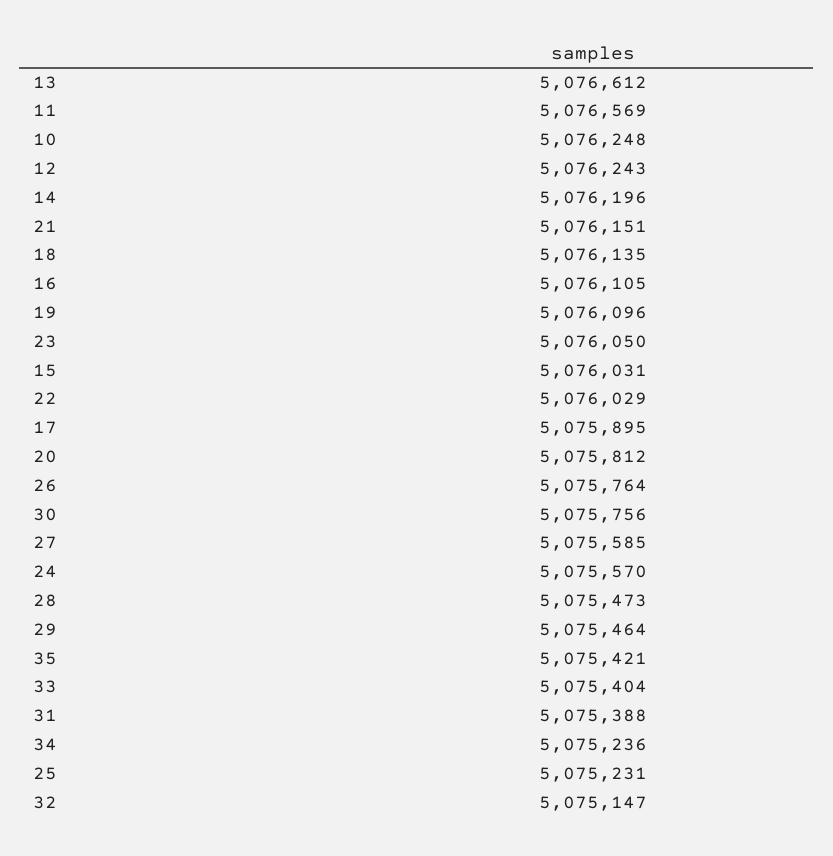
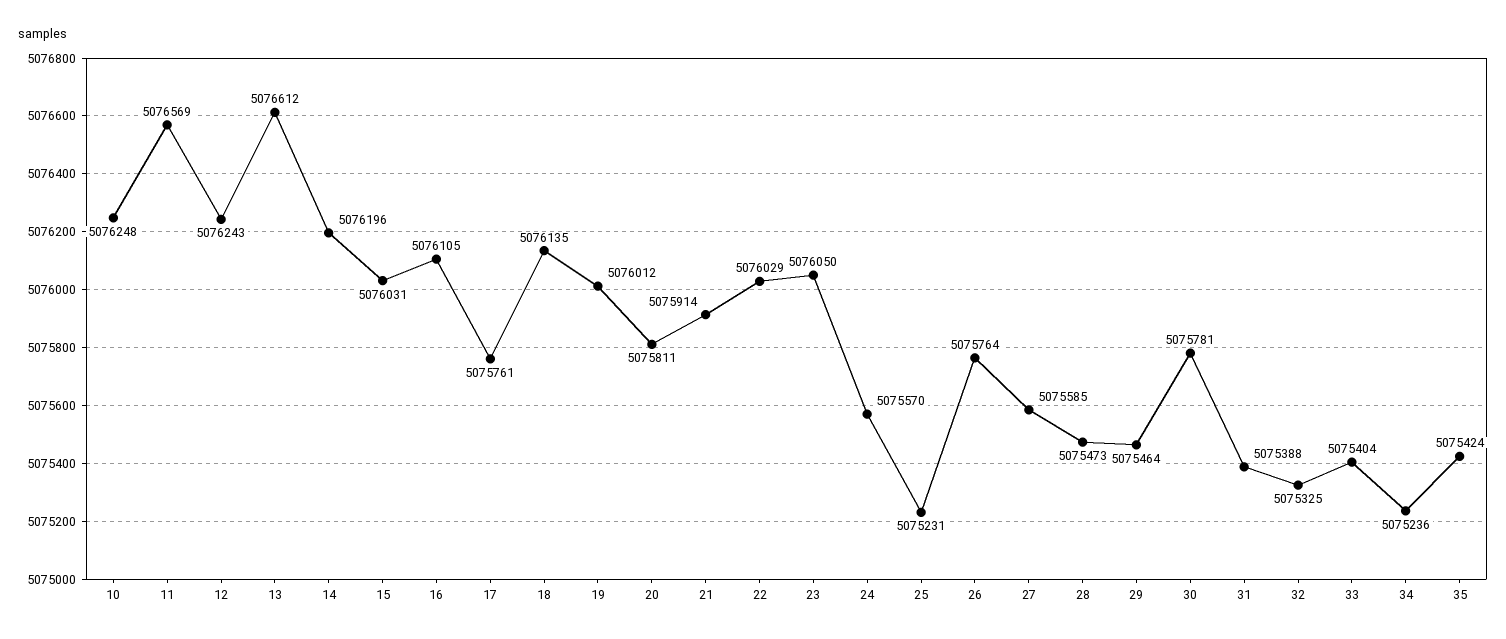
  {
    "13": 5076612,
    "11": 5076569,
    "10": 5076248,
    "12": 5076243,
    "14": 5076196,
-   "21": 5076151,
+   "21": 5075914,
    "18": 5076135,
    "16": 5076105,
-   "19": 5076096,
+   "19": 5076012,
    "23": 5076050,
    "15": 5076031,
    "22": 5076029,
-   "17": 5075895,
+   "17": 5075761,
-   "20": 5075812,
+   "20": 5075811,
    "26": 5075764,
-   "30": 5075756,
+   "30": 5075781,
    "27": 5075585,
    "24": 5075570,
    "28": 5075473,
    "29": 5075464,
-   "35": 5075421,
+   "35": 5075424,
    "33": 5075404,
    "31": 5075388,
    "34": 5075236,
    "25": 5075231,
-   "32": 5075147
+   "32": 5075325
  }

